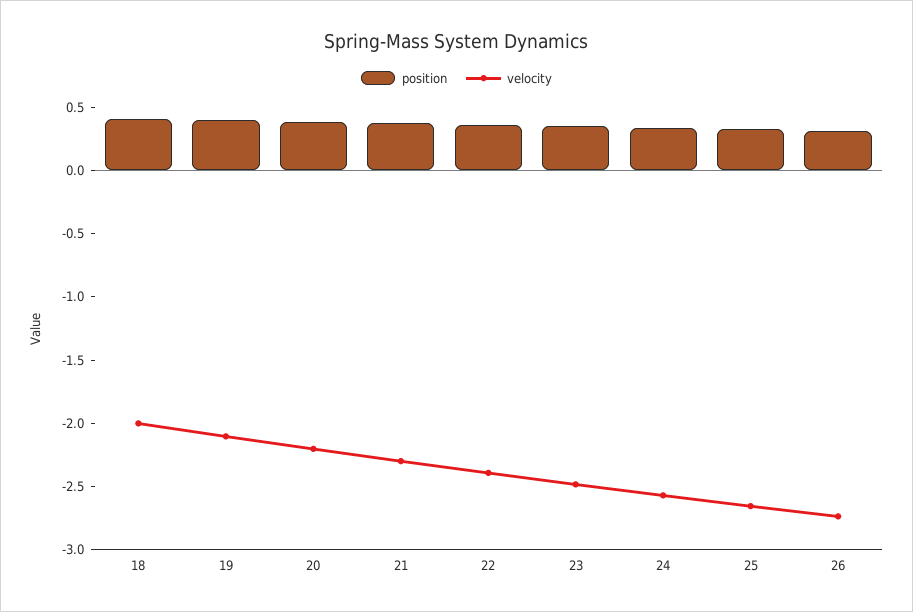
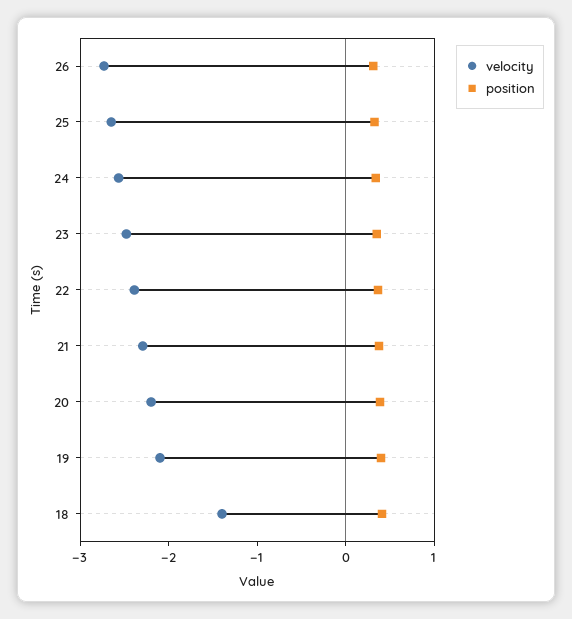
  {
    "position": {
      "18": 0.4,
      "19": 0.4,
      "20": 0.4,
      "21": 0.4,
      "22": 0.4,
      "23": 0.4,
      "24": 0.3,
      "25": 0.3,
      "26": 0.3
    },
    "velocity": {
-     "18": -2,
+     "18": -1.4,
      "19": -2.1,
      "20": -2.2,
      "21": -2.3,
      "22": -2.4,
      "23": -2.5,
      "24": -2.6,
      "25": -2.7,
      "26": -2.7
    }
  }

